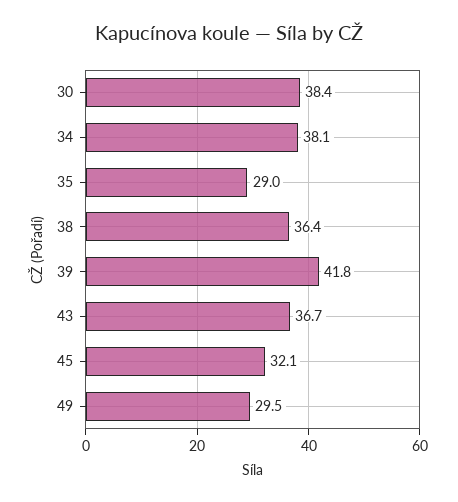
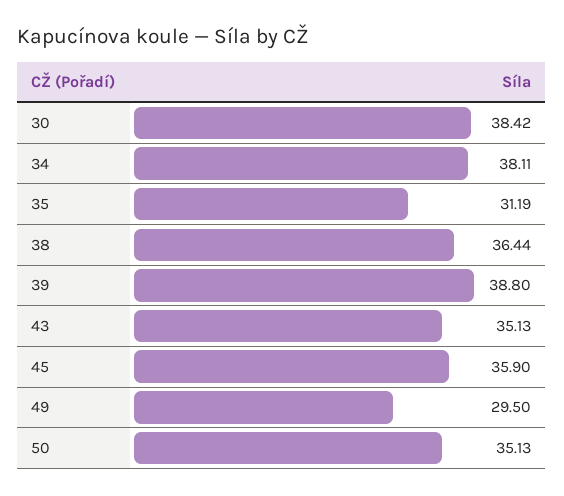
  {
    "30": 38.42,
    "34": 38.11,
-   "35": 29,
+   "35": 31.19,
    "38": 36.44,
-   "39": 41.8,
+   "39": 38.8,
-   "43": 36.7,
+   "43": 35.13,
-   "45": 32.1,
+   "45": 35.9,
-   "49": 29.5
+   "49": 29.5,
+   "50": 35.13
  }

